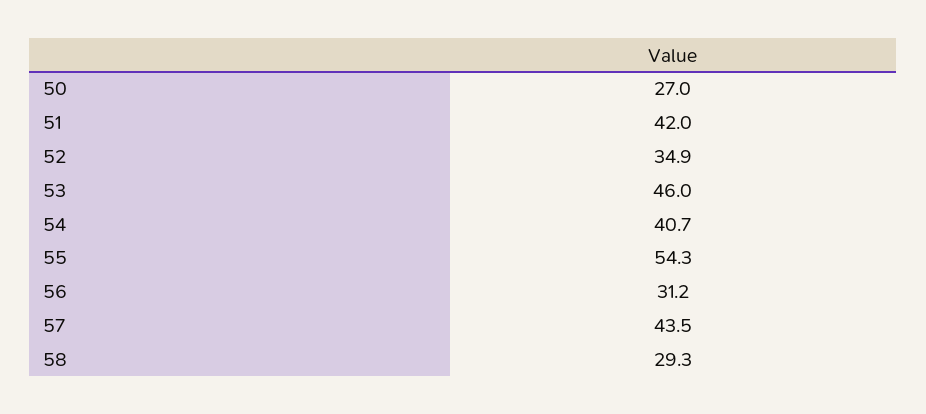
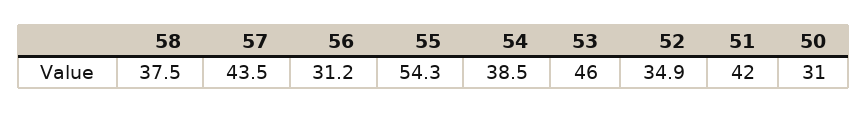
  {
-   "50": 27,
+   "50": 31,
    "51": 42,
    "52": 34.9,
    "53": 46,
-   "54": 40.7,
+   "54": 38.5,
    "55": 54.3,
    "56": 31.2,
    "57": 43.5,
-   "58": 29.3
+   "58": 37.5
  }

